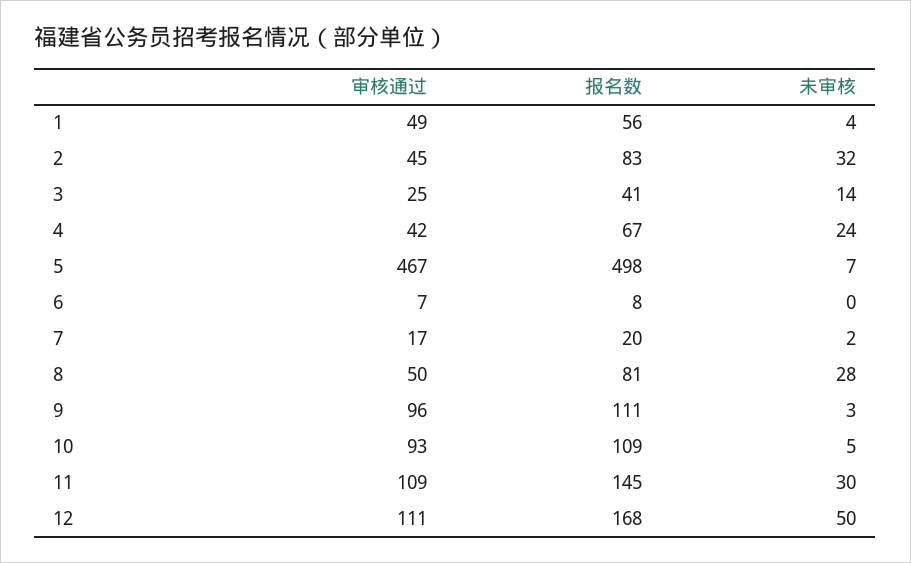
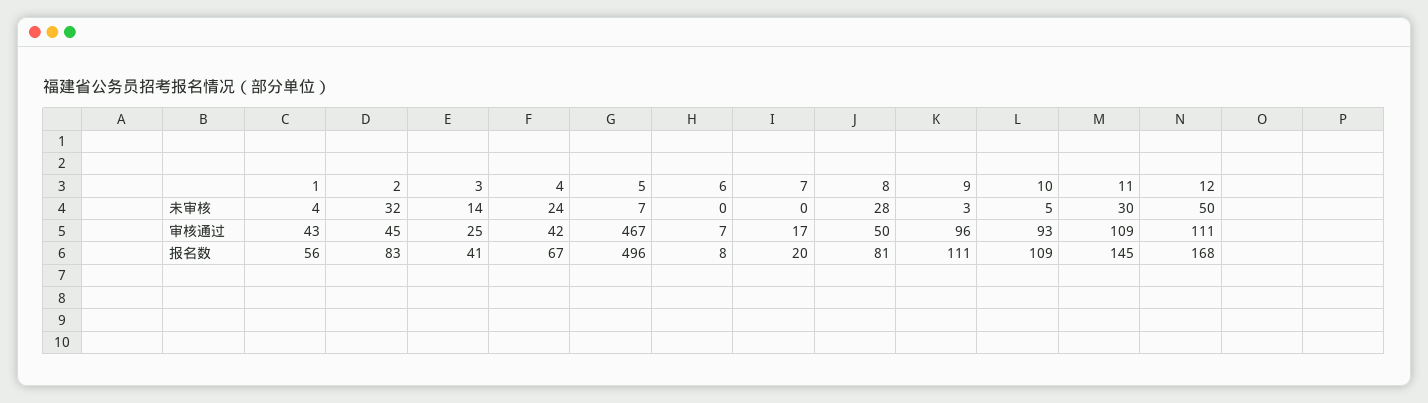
  {
    "审核通过": {
-     "1": 49,
+     "1": 43,
      "2": 45,
      "3": 25,
      "4": 42,
      "5": 467,
      "6": 7,
      "7": 17,
      "8": 50,
      "9": 96,
      "10": 93,
      "11": 109,
      "12": 111
    },
    "报名数": {
      "1": 56,
      "2": 83,
      "3": 41,
      "4": 67,
-     "5": 498,
+     "5": 496,
      "6": 8,
      "7": 20,
      "8": 81,
      "9": 111,
      "10": 109,
      "11": 145,
      "12": 168
    },
    "未审核": {
      "1": 4,
      "2": 32,
      "3": 14,
      "4": 24,
      "5": 7,
      "6": 0,
-     "7": 2,
+     "7": 0,
      "8": 28,
      "9": 3,
      "10": 5,
      "11": 30,
      "12": 50
    }
  }

